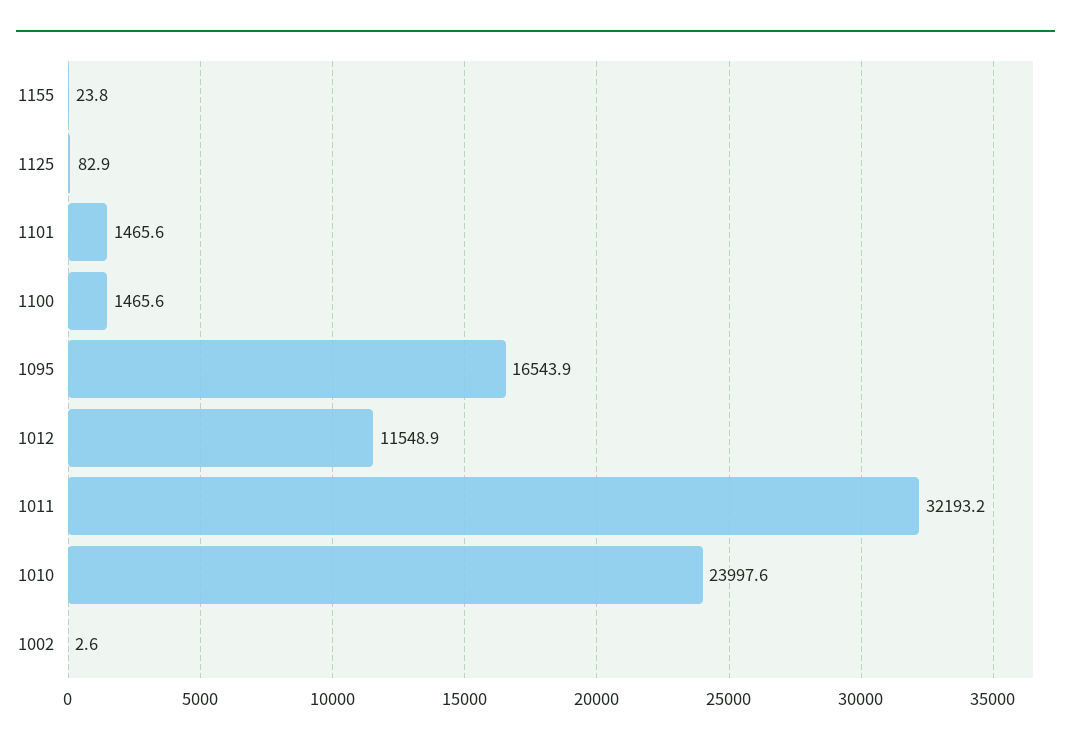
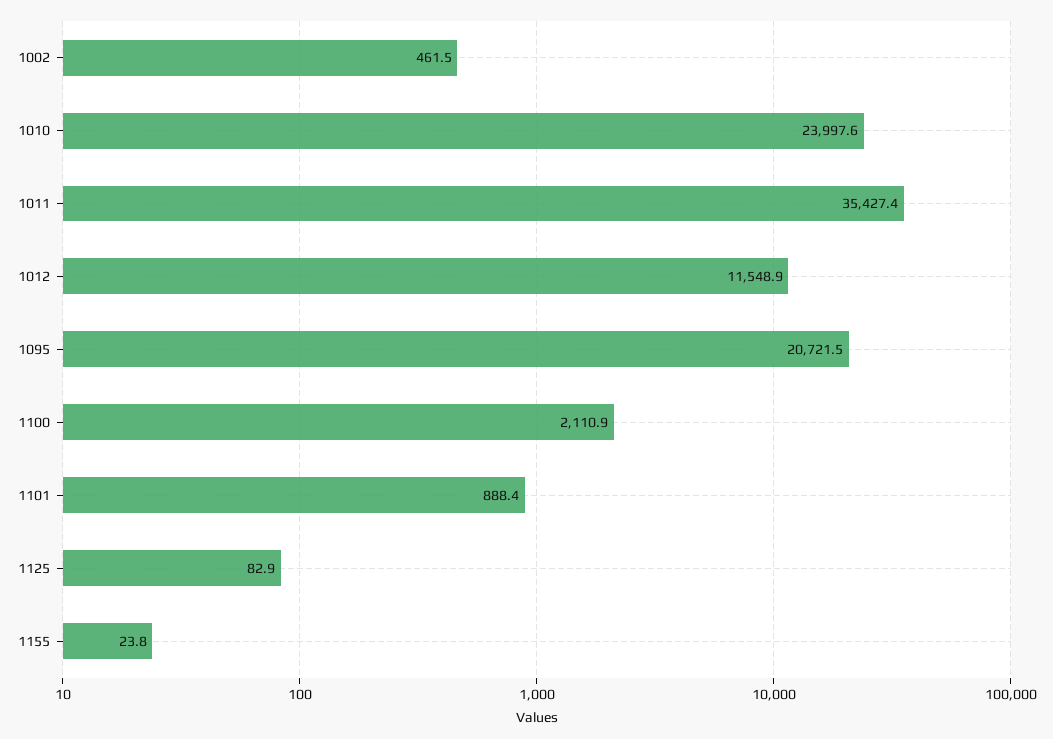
  {
    "1155": 23.8,
    "1125": 82.9,
-   "1101": 1465.6,
+   "1101": 888.4,
-   "1100": 1465.6,
+   "1100": 2110.9,
-   "1095": 16543.9,
+   "1095": 20721.5,
    "1012": 11548.9,
-   "1011": 32193.2,
+   "1011": 35427.4,
    "1010": 23997.6,
-   "1002": 2.6
+   "1002": 461.5
  }

